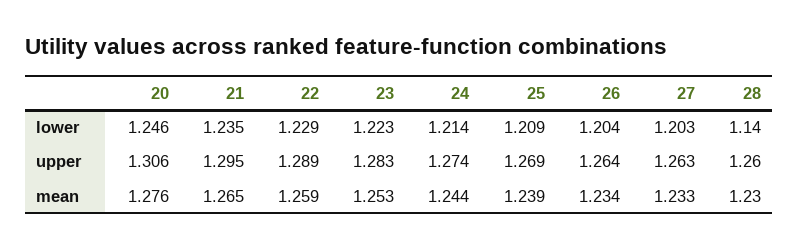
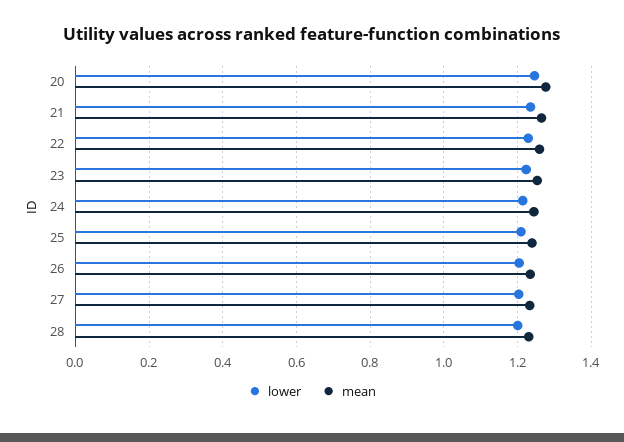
  {
    "lower": {
      "20": 1.246,
      "21": 1.235,
      "22": 1.229,
      "23": 1.223,
      "24": 1.214,
      "25": 1.209,
      "26": 1.204,
      "27": 1.203,
-     "28": 1.14
+     "28": 1.2
    },
-   "upper": {
-     "20": 1.306,
-     "21": 1.295,
-     "22": 1.289,
-     "23": 1.283,
-     "24": 1.274,
-     "25": 1.269,
-     "26": 1.264,
-     "27": 1.263,
-     "28": 1.26
-   },
    "mean": {
      "20": 1.276,
      "21": 1.265,
      "22": 1.259,
      "23": 1.253,
      "24": 1.244,
      "25": 1.239,
      "26": 1.234,
      "27": 1.233,
      "28": 1.23
    }
  }

